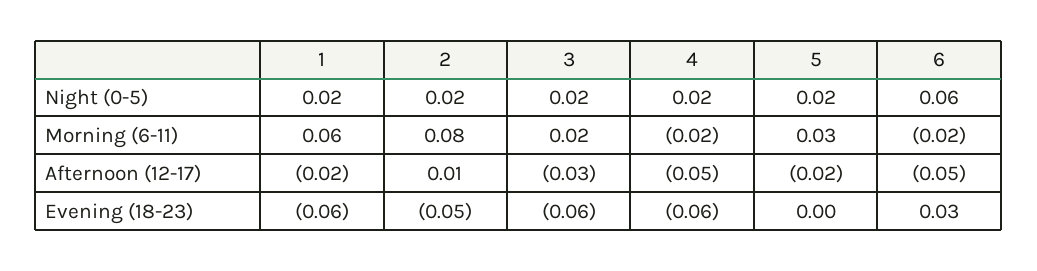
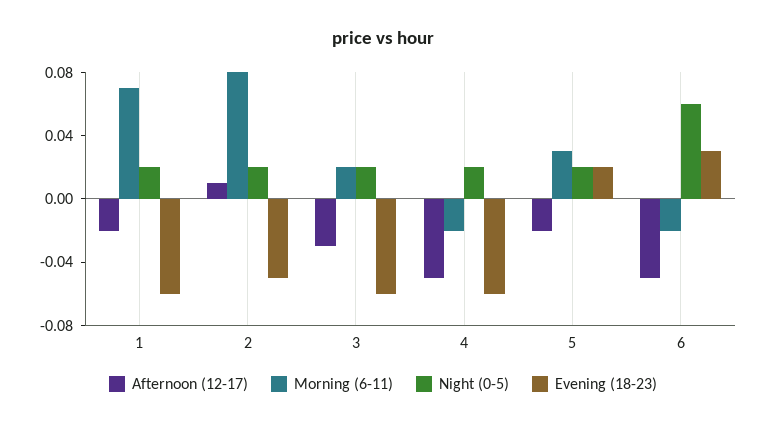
  {
    "Night (0-5)": {
      "1": 0.02,
      "2": 0.02,
      "3": 0.02,
      "4": 0.02,
      "5": 0.02,
      "6": 0.06
    },
    "Morning (6-11)": {
-     "1": 0.06,
+     "1": 0.07,
      "2": 0.08,
      "3": 0.02,
      "4": -0.02,
      "5": 0.03,
      "6": -0.02
    },
    "Afternoon (12-17)": {
      "1": -0.02,
      "2": 0.01,
      "3": -0.03,
      "4": -0.05,
      "5": -0.02,
      "6": -0.05
    },
    "Evening (18-23)": {
      "1": -0.06,
      "2": -0.05,
      "3": -0.06,
      "4": -0.06,
-     "5": 0,
+     "5": 0.02,
      "6": 0.03
    }
  }

